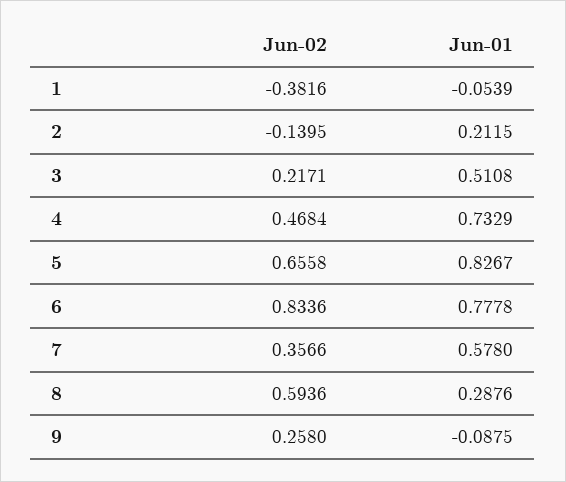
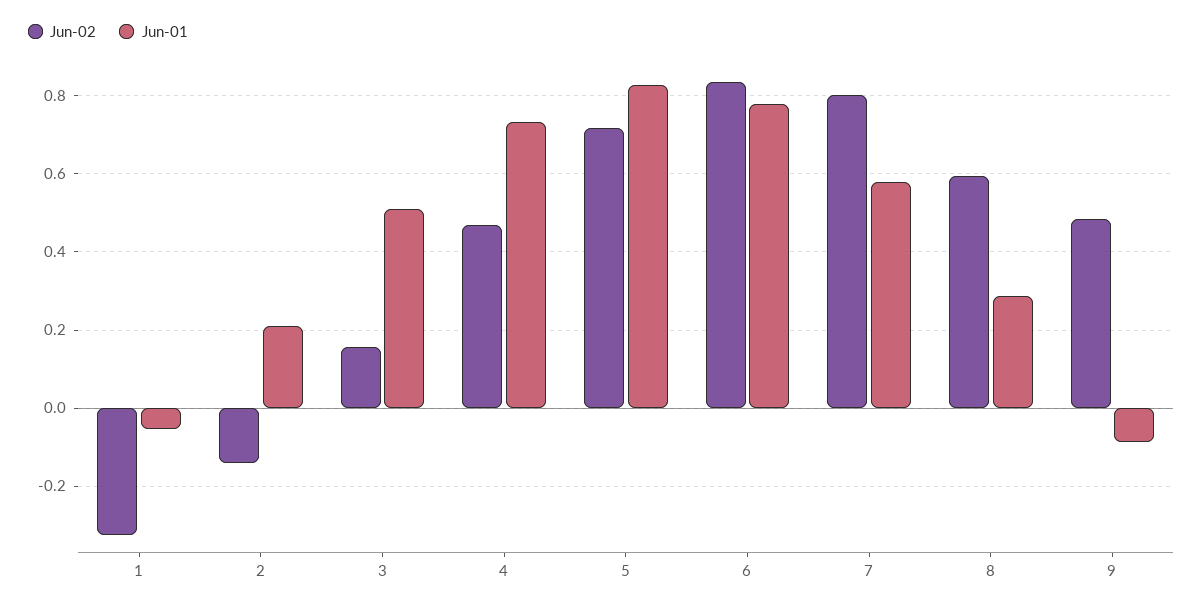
  {
    "Jun-02": {
-     "1": -0.3816,
+     "1": -0.32,
      "2": -0.1395,
-     "3": 0.2171,
+     "3": 0.16,
      "4": 0.4684,
-     "5": 0.6558,
+     "5": 0.72,
      "6": 0.8336,
-     "7": 0.3566,
+     "7": 0.8,
      "8": 0.5936,
-     "9": 0.258
+     "9": 0.48
    },
    "Jun-01": {
      "1": -0.0539,
      "2": 0.2115,
      "3": 0.5108,
      "4": 0.7329,
      "5": 0.8267,
      "6": 0.7778,
      "7": 0.578,
      "8": 0.2876,
      "9": -0.0875
    }
  }

